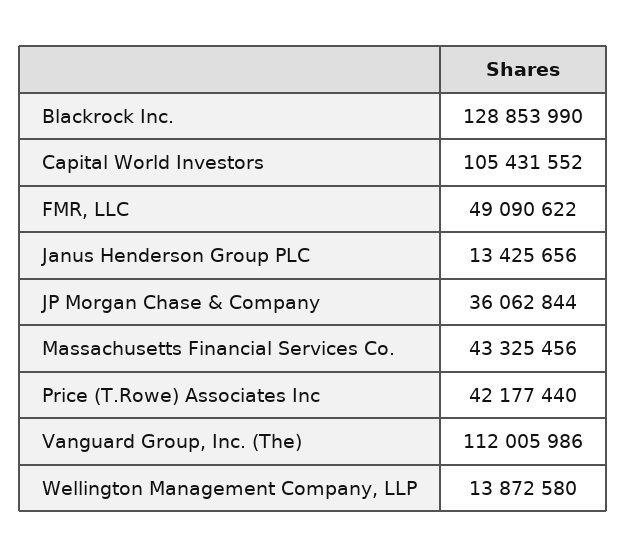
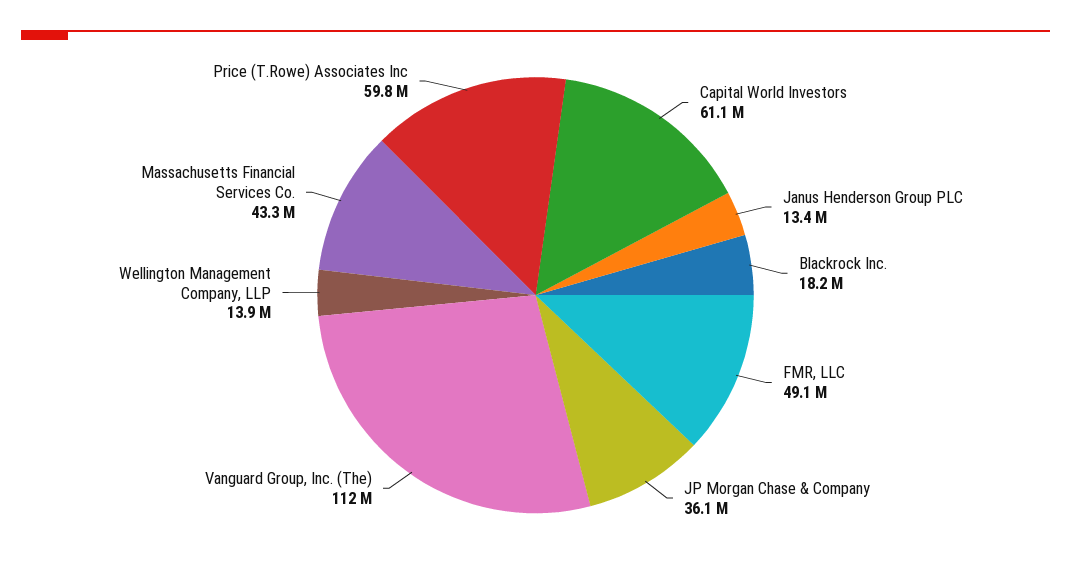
  {
-   "Blackrock Inc.": 128853990,
+   "Blackrock Inc.": 18200000,
-   "Capital World Investors": 105431552,
+   "Capital World Investors": 61100000,
    "FMR, LLC": 49090622,
    "Janus Henderson Group PLC": 13425656,
    "JP Morgan Chase & Company": 36062844,
    "Massachusetts Financial Services Co.": 43325456,
-   "Price (T.Rowe) Associates Inc": 42177440,
+   "Price (T.Rowe) Associates Inc": 59800000,
    "Vanguard Group, Inc. (The)": 112005986,
    "Wellington Management Company, LLP": 13872580
  }

